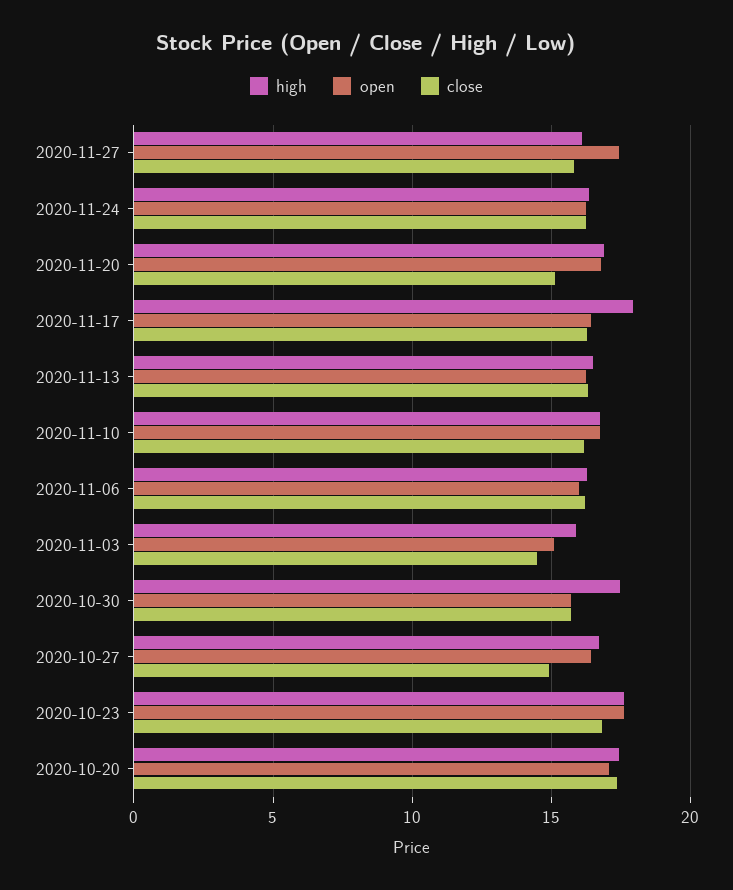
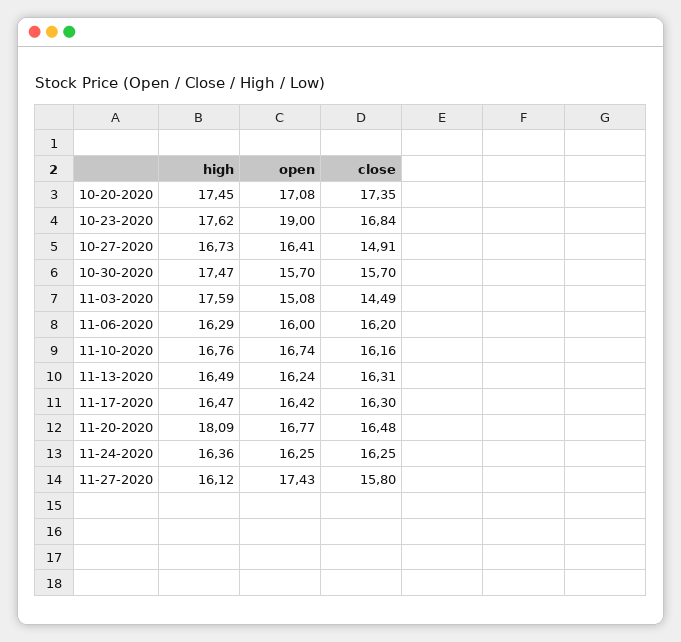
  {
    "high": {
      "2020-11-27": 16.12,
      "2020-11-24": 16.36,
-     "2020-11-20": 17,
+     "2020-11-20": 18.09,
-     "2020-11-17": 18,
+     "2020-11-17": 16.47,
      "2020-11-13": 16.49,
      "2020-11-10": 16.76,
      "2020-11-06": 16.29,
-     "2020-11-03": 16,
+     "2020-11-03": 17.59,
      "2020-10-30": 17.47,
      "2020-10-27": 16.73,
      "2020-10-23": 17.62,
      "2020-10-20": 17.45
    },
    "open": {
      "2020-11-27": 17.43,
      "2020-11-24": 16.25,
      "2020-11-20": 16.77,
      "2020-11-17": 16.42,
      "2020-11-13": 16.24,
      "2020-11-10": 16.74,
      "2020-11-06": 16,
      "2020-11-03": 15.08,
      "2020-10-30": 15.7,
      "2020-10-27": 16.41,
-     "2020-10-23": 17.5,
+     "2020-10-23": 19,
      "2020-10-20": 17.08
    },
    "close": {
      "2020-11-27": 15.8,
      "2020-11-24": 16.25,
-     "2020-11-20": 15,
+     "2020-11-20": 16.48,
      "2020-11-17": 16.3,
      "2020-11-13": 16.31,
      "2020-11-10": 16.16,
      "2020-11-06": 16.2,
      "2020-11-03": 14.49,
      "2020-10-30": 15.7,
      "2020-10-27": 14.91,
      "2020-10-23": 16.84,
      "2020-10-20": 17.35
    }
  }

